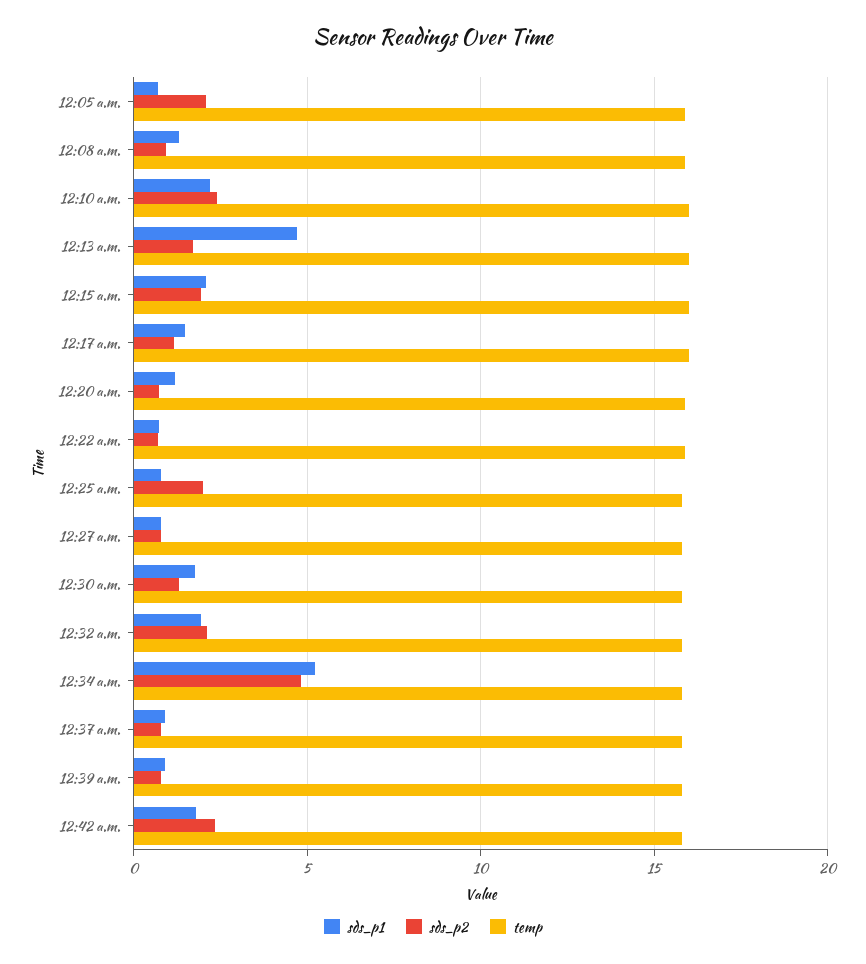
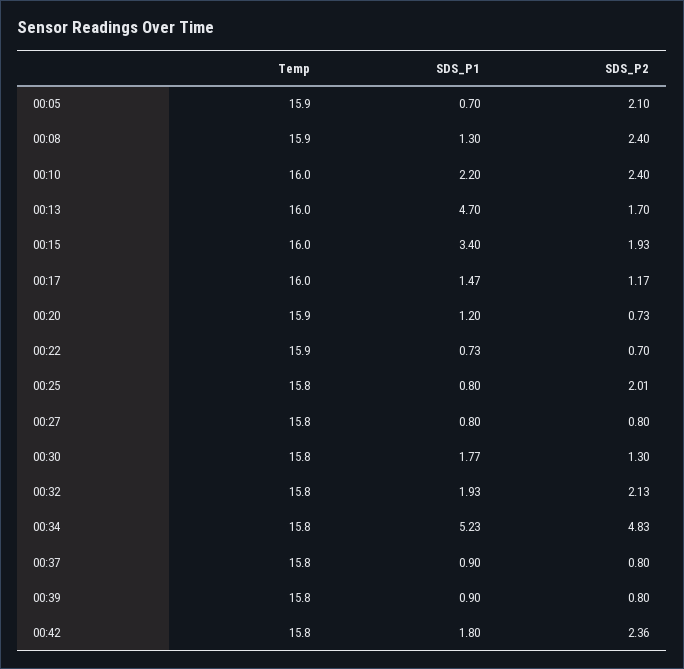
  {
    "sds_p1": {
      "12:05 a.m.": 0.7,
      "12:08 a.m.": 1.3,
      "12:10 a.m.": 2.2,
      "12:13 a.m.": 4.7,
-     "12:15 a.m.": 2,
+     "12:15 a.m.": 3.4,
      "12:17 a.m.": 1.47,
      "12:20 a.m.": 1.2,
      "12:22 a.m.": 0.73,
      "12:25 a.m.": 0.8,
      "12:27 a.m.": 0.8,
      "12:30 a.m.": 1.77,
      "12:32 a.m.": 1.93,
      "12:34 a.m.": 5.23,
      "12:37 a.m.": 0.9,
      "12:39 a.m.": 0.9,
      "12:42 a.m.": 1.8
    },
    "sds_p2": {
      "12:05 a.m.": 2.1,
-     "12:08 a.m.": 1,
+     "12:08 a.m.": 2.4,
      "12:10 a.m.": 2.4,
      "12:13 a.m.": 1.7,
      "12:15 a.m.": 1.93,
      "12:17 a.m.": 1.17,
      "12:20 a.m.": 0.73,
      "12:22 a.m.": 0.7,
      "12:25 a.m.": 2.01,
      "12:27 a.m.": 0.8,
      "12:30 a.m.": 1.3,
      "12:32 a.m.": 2.13,
      "12:34 a.m.": 4.83,
      "12:37 a.m.": 0.8,
      "12:39 a.m.": 0.8,
      "12:42 a.m.": 2.36
    },
    "temp": {
      "12:05 a.m.": 15.9,
      "12:08 a.m.": 15.9,
      "12:10 a.m.": 16,
      "12:13 a.m.": 16,
      "12:15 a.m.": 16,
      "12:17 a.m.": 16,
      "12:20 a.m.": 15.9,
      "12:22 a.m.": 15.9,
      "12:25 a.m.": 15.8,
      "12:27 a.m.": 15.8,
      "12:30 a.m.": 15.8,
      "12:32 a.m.": 15.8,
      "12:34 a.m.": 15.8,
      "12:37 a.m.": 15.8,
      "12:39 a.m.": 15.8,
      "12:42 a.m.": 15.8
    }
  }

